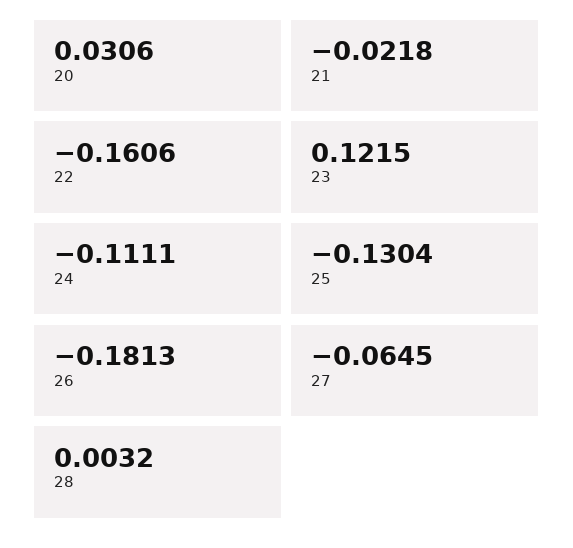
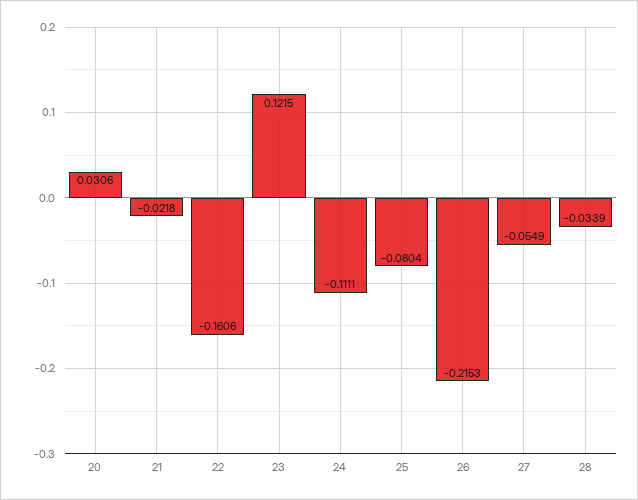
  {
    "20": 0.0306,
    "21": -0.0218,
    "22": -0.1606,
    "23": 0.1215,
    "24": -0.1111,
-   "25": -0.1304,
+   "25": -0.0804,
-   "26": -0.1813,
+   "26": -0.2153,
-   "27": -0.0645,
+   "27": -0.0549,
-   "28": 0.0032
+   "28": -0.0339
  }

